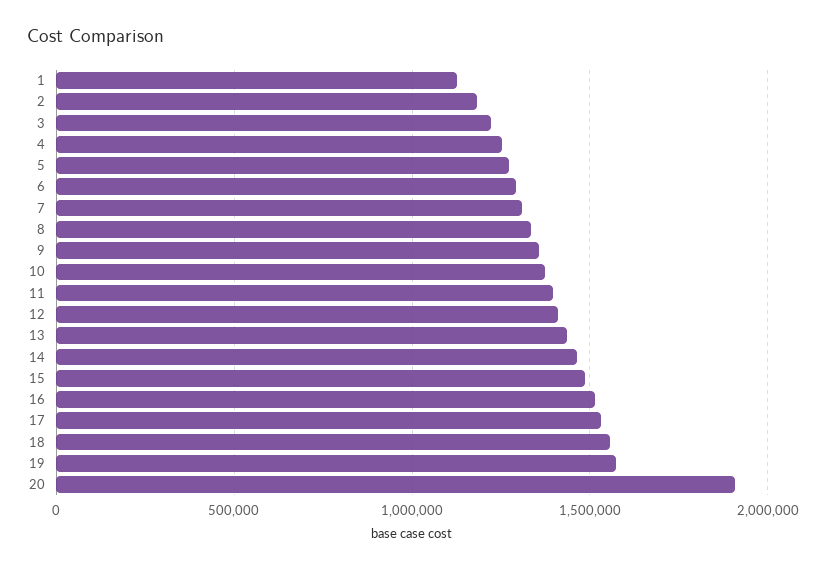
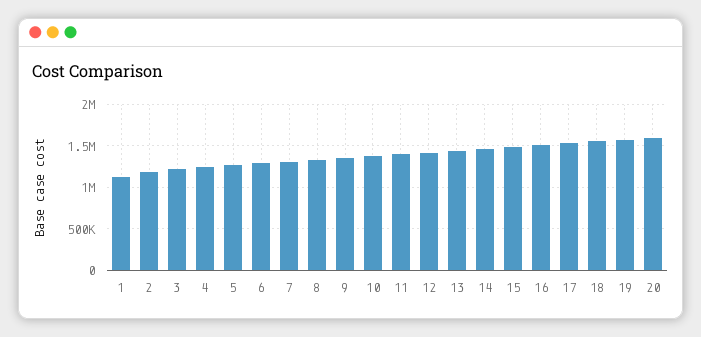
  {
    "1": 1150000,
    "2": 1200000,
    "3": 1200000,
    "4": 1250000,
    "5": 1250000,
    "6": 1300000,
    "7": 1300000,
    "8": 1350000,
    "9": 1350000,
    "10": 1350000,
    "11": 1400000,
    "12": 1400000,
    "13": 1450000,
    "14": 1450000,
    "15": 1500000,
    "16": 1500000,
    "17": 1550000,
    "18": 1550000,
    "19": 1550000,
-   "20": 1900000
+   "20": 1600000
  }

